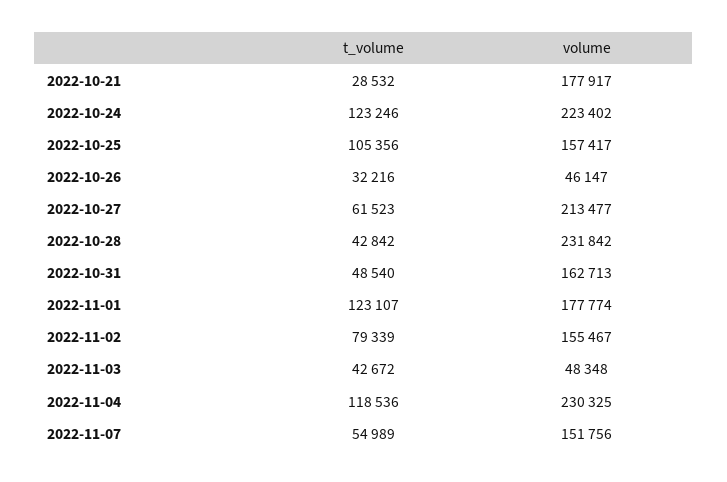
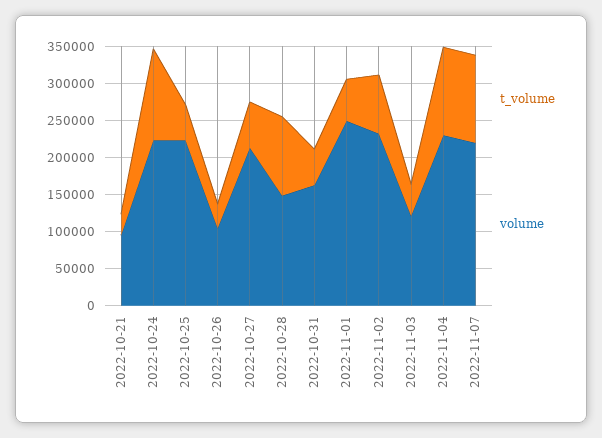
  {
    "t_volume": {
      "2022-10-21": 28532,
      "2022-10-24": 123246,
-     "2022-10-25": 105356,
+     "2022-10-25": 50000,
      "2022-10-26": 32216,
      "2022-10-27": 61523,
-     "2022-10-28": 42842,
+     "2022-10-28": 100000,
      "2022-10-31": 48540,
-     "2022-11-01": 123107,
+     "2022-11-01": 50000,
      "2022-11-02": 79339,
      "2022-11-03": 42672,
      "2022-11-04": 118536,
-     "2022-11-07": 54989
+     "2022-11-07": 125000
    },
    "volume": {
-     "2022-10-21": 177917,
+     "2022-10-21": 100000,
      "2022-10-24": 223402,
-     "2022-10-25": 157417,
+     "2022-10-25": 225000,
-     "2022-10-26": 46147,
+     "2022-10-26": 100000,
      "2022-10-27": 213477,
-     "2022-10-28": 231842,
+     "2022-10-28": 150000,
      "2022-10-31": 162713,
-     "2022-11-01": 177774,
+     "2022-11-01": 250000,
-     "2022-11-02": 155467,
+     "2022-11-02": 225000,
-     "2022-11-03": 48348,
+     "2022-11-03": 125000,
      "2022-11-04": 230325,
-     "2022-11-07": 151756
+     "2022-11-07": 225000
    }
  }

